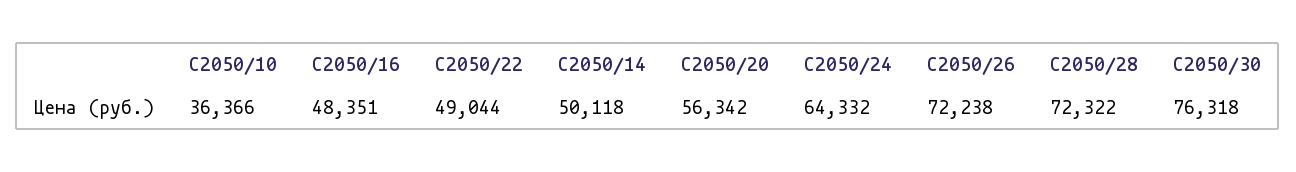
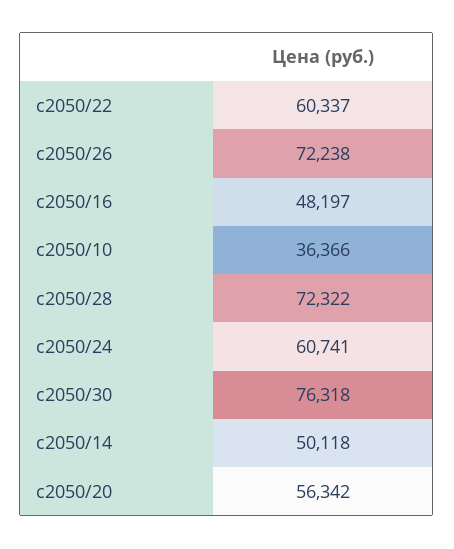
  {
    "C2050/10": 36366,
-   "C2050/16": 48351,
+   "C2050/16": 48197,
-   "C2050/22": 49044,
+   "C2050/22": 60337,
    "C2050/14": 50118,
    "C2050/20": 56342,
-   "C2050/24": 64332,
+   "C2050/24": 60741,
    "C2050/26": 72238,
    "C2050/28": 72322,
    "C2050/30": 76318
  }

